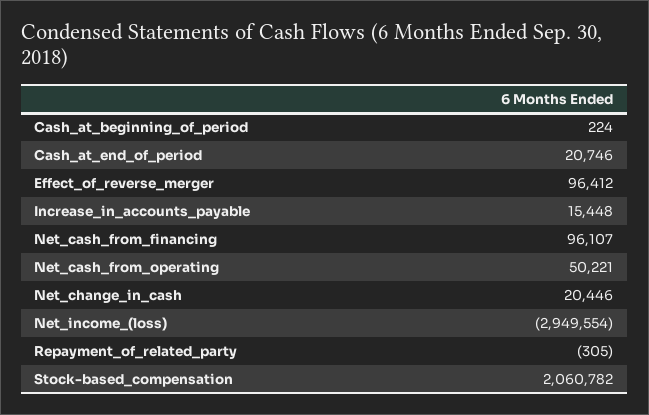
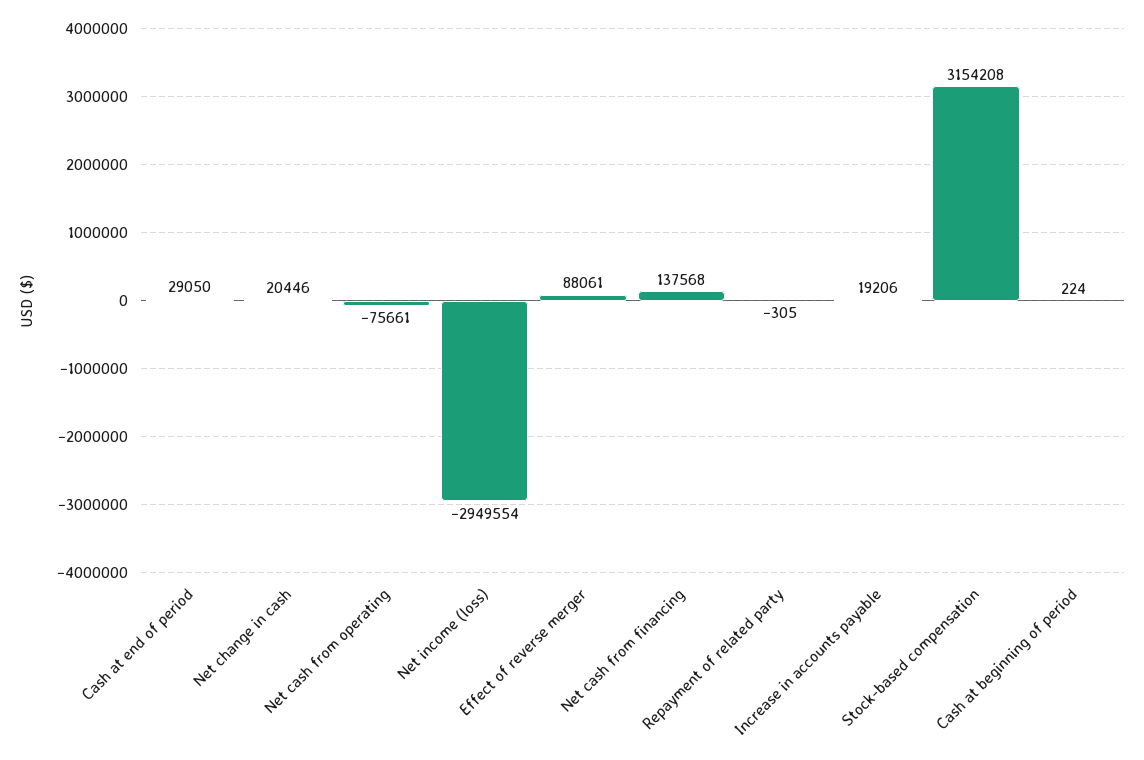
  {
    "Cash_at_beginning_of_period": 224,
-   "Cash_at_end_of_period": 20746,
+   "Cash_at_end_of_period": 29050,
-   "Effect_of_reverse_merger": 96412,
+   "Effect_of_reverse_merger": 88061,
-   "Increase_in_accounts_payable": 15448,
+   "Increase_in_accounts_payable": 19206,
-   "Net_cash_from_financing": 96107,
+   "Net_cash_from_financing": 137568,
-   "Net_cash_from_operating": 50221,
+   "Net_cash_from_operating": -75661,
    "Net_change_in_cash": 20446,
    "Net_income_(loss)": -2949554,
    "Repayment_of_related_party": -305,
-   "Stock-based_compensation": 2060782
+   "Stock-based_compensation": 3154208
  }

